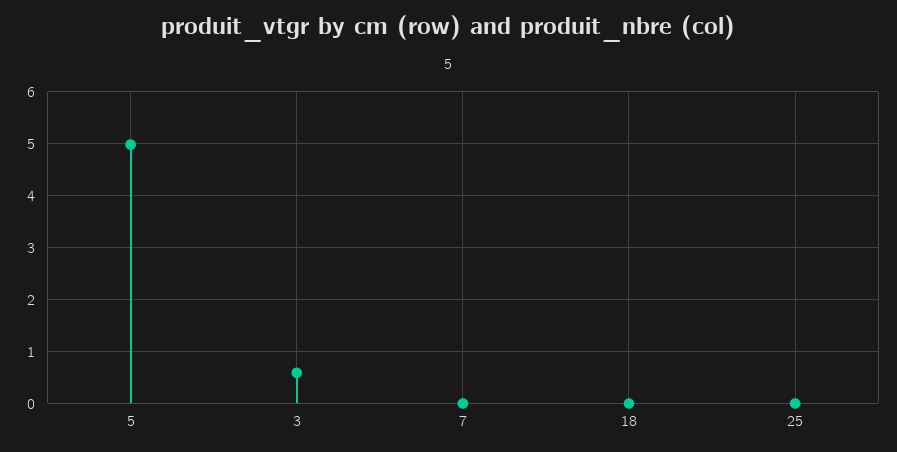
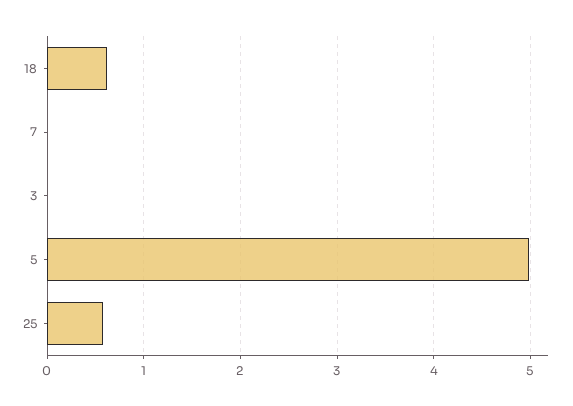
  {
    "5": 5,
-   "3": 0.6,
+   "3": 0,
    "7": 0,
-   "18": 0,
+   "18": 0.6,
-   "25": 0
+   "25": 0.6
  }

